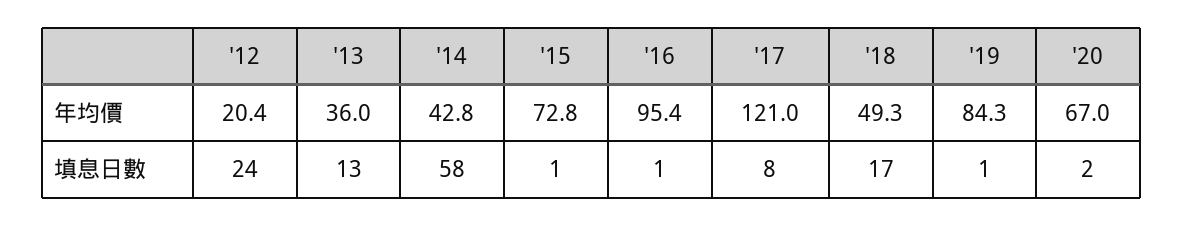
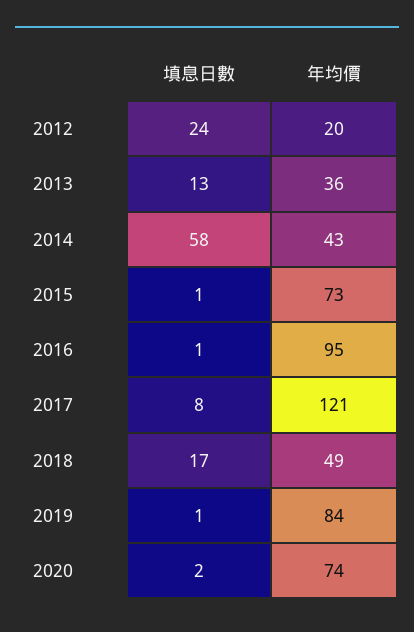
  {
    "'12": {
      "年均價": 20.4,
      "填息日數": 24
    },
    "'13": {
      "年均價": 36,
      "填息日數": 13
    },
    "'14": {
      "年均價": 42.8,
      "填息日數": 58
    },
    "'15": {
      "年均價": 72.8,
      "填息日數": 1
    },
    "'16": {
      "年均價": 95.4,
      "填息日數": 1
    },
    "'17": {
      "年均價": 121,
      "填息日數": 8
    },
    "'18": {
      "年均價": 49.3,
      "填息日數": 17
    },
    "'19": {
      "年均價": 84.3,
      "填息日數": 1
    },
    "'20": {
-     "年均價": 67,
+     "年均價": 74,
      "填息日數": 2
    }
  }

